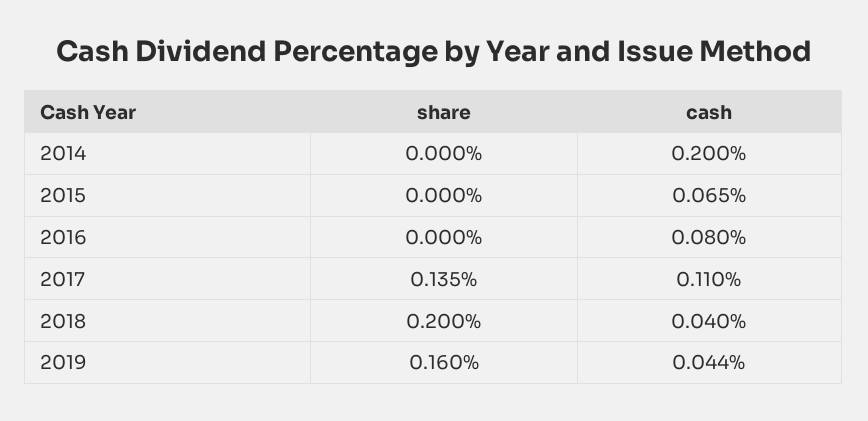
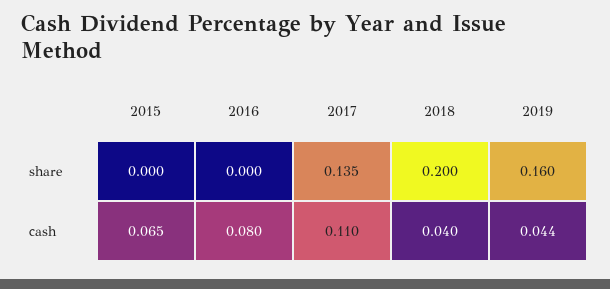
  {
    "share": {
-     "2014": 0,
      "2015": 0,
      "2016": 0,
      "2017": 0.135,
      "2018": 0.2,
      "2019": 0.16
    },
    "cash": {
-     "2014": 0.2,
      "2015": 0.065,
      "2016": 0.08,
      "2017": 0.11,
      "2018": 0.04,
      "2019": 0.044
    }
  }

